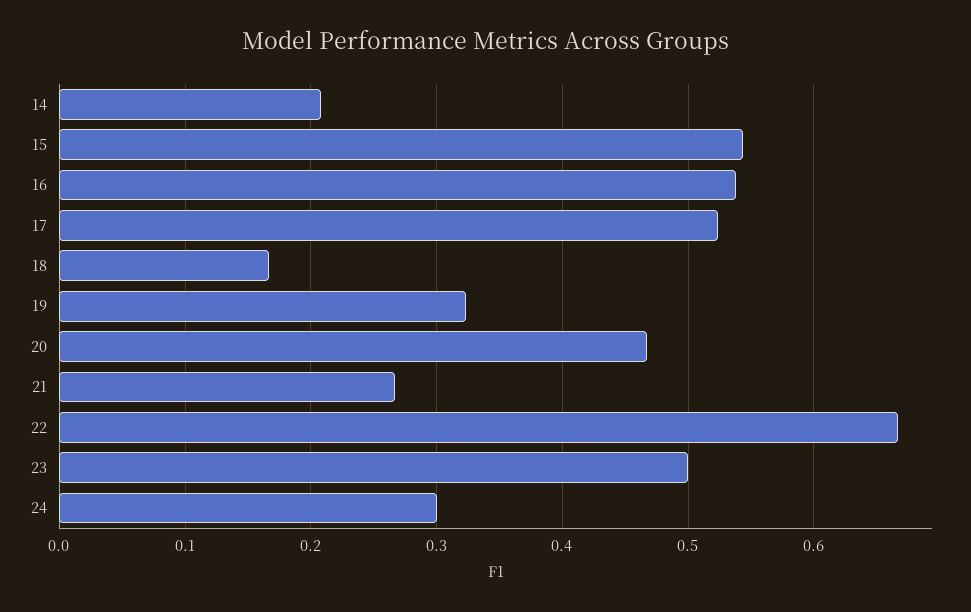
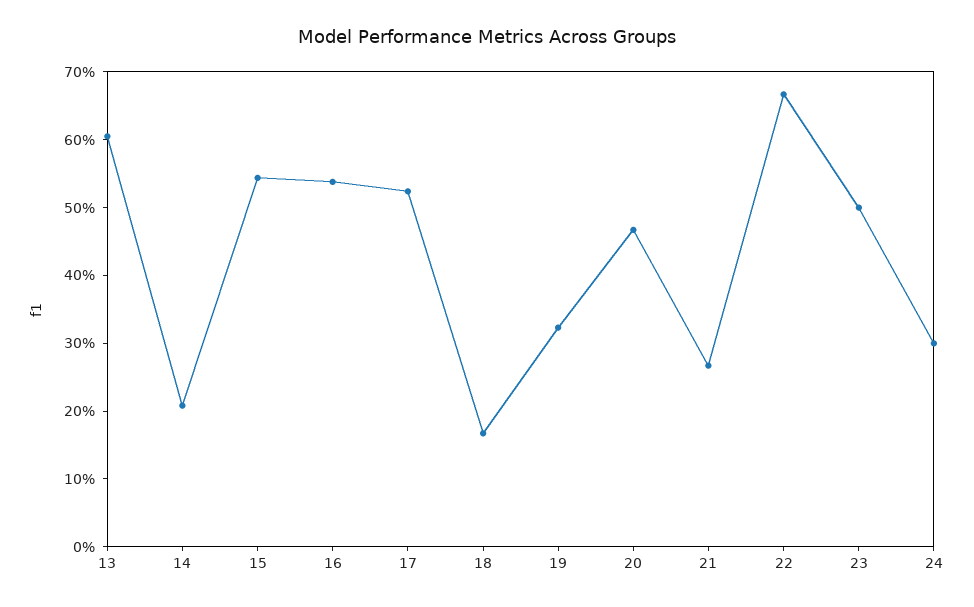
  {
    "14": 0.21,
    "15": 0.54,
    "16": 0.54,
    "17": 0.52,
    "18": 0.17,
    "19": 0.32,
    "20": 0.47,
    "21": 0.27,
    "22": 0.67,
    "23": 0.5,
-   "24": 0.3
+   "24": 0.3,
+   "13": 0.6
  }

